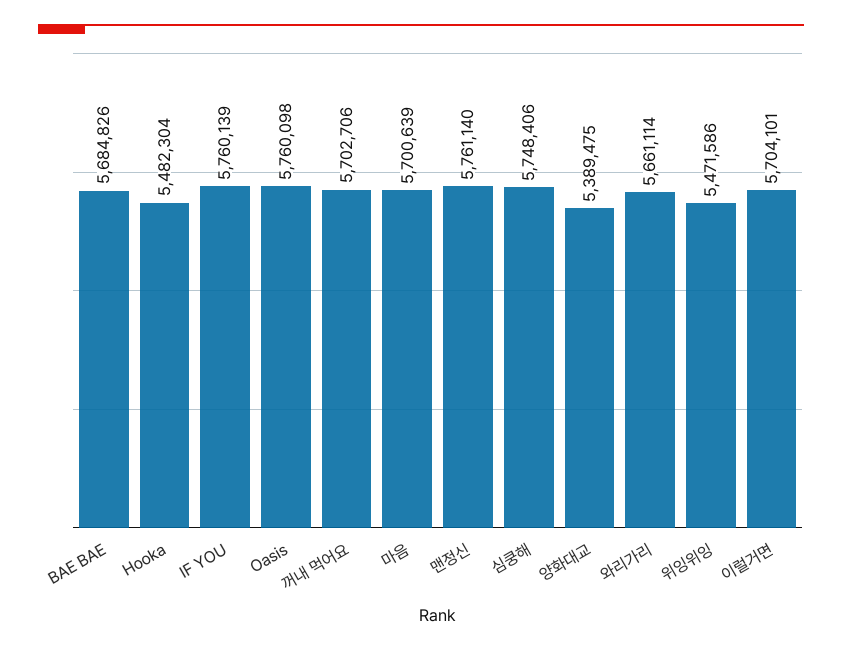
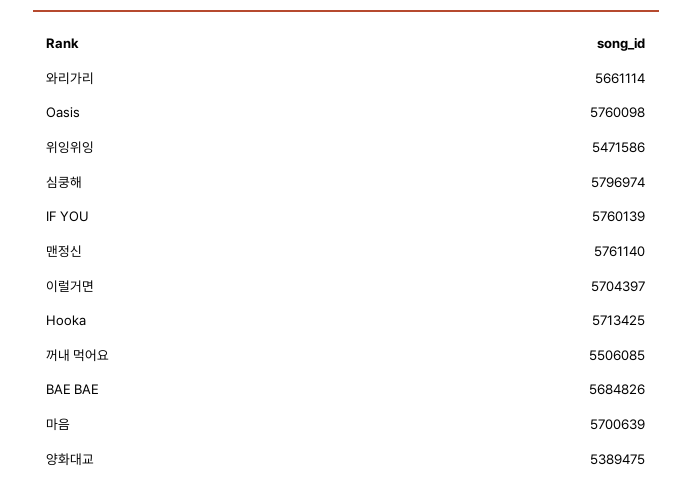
  {
    "BAE BAE": 5684826,
-   "Hooka": 5482304,
+   "Hooka": 5713425,
    "IF YOU": 5760139,
    "Oasis": 5760098,
-   "꺼내 먹어요": 5702706,
+   "꺼내 먹어요": 5506085,
    "마음": 5700639,
    "맨정신": 5761140,
-   "심쿵해": 5748406,
+   "심쿵해": 5796974,
    "양화대교": 5389475,
    "와리가리": 5661114,
    "위잉위잉": 5471586,
-   "이럴거면": 5704101
+   "이럴거면": 5704397
  }

